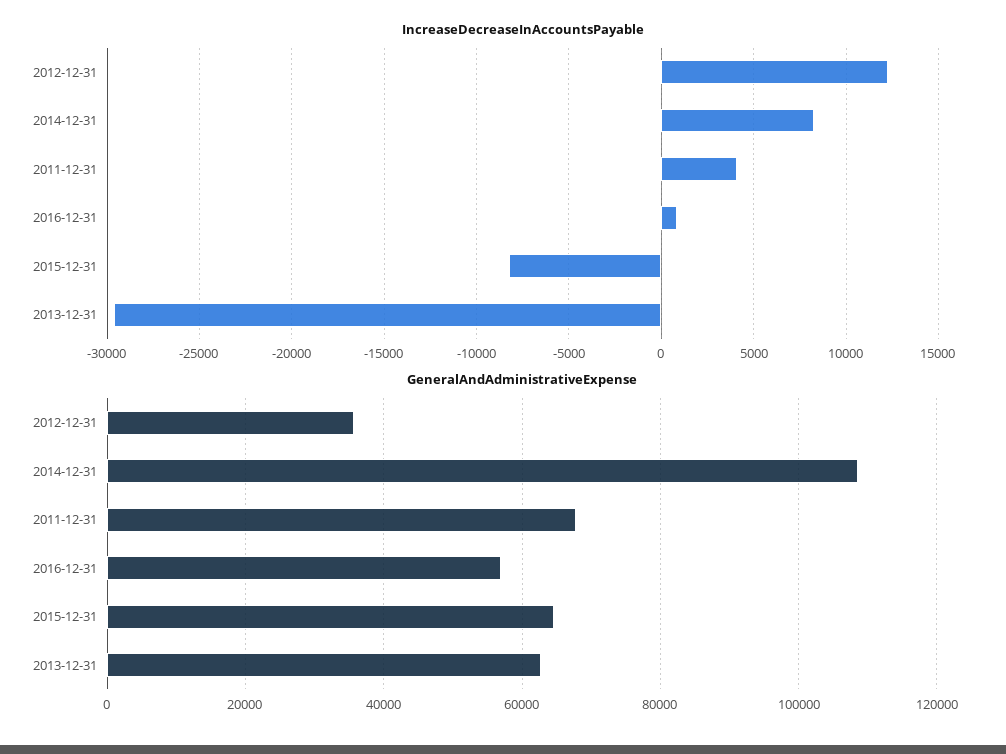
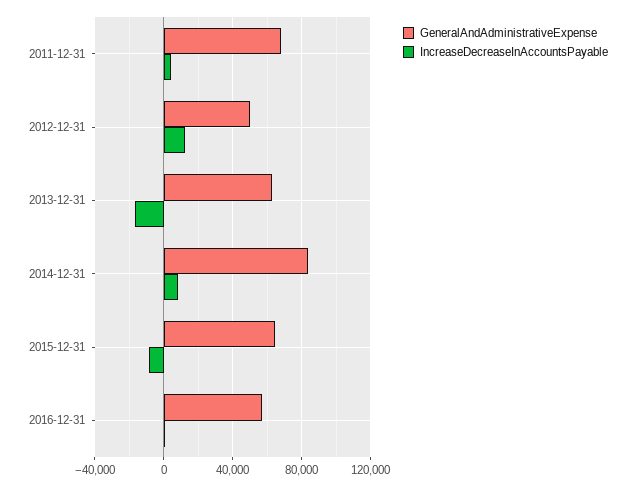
  {
    "IncreaseDecreaseInAccountsPayable": {
      "2012-12-31": 12500,
      "2014-12-31": 8500,
      "2011-12-31": 4000,
      "2016-12-31": 1000,
      "2015-12-31": -8500,
-     "2013-12-31": -29500
+     "2013-12-31": -15000
    },
    "GeneralAndAdministrativeExpense": {
-     "2012-12-31": 36000,
+     "2012-12-31": 50000,
-     "2014-12-31": 108000,
+     "2014-12-31": 85000,
      "2011-12-31": 68000,
      "2016-12-31": 56000,
      "2015-12-31": 64000,
      "2013-12-31": 62000
    }
  }

